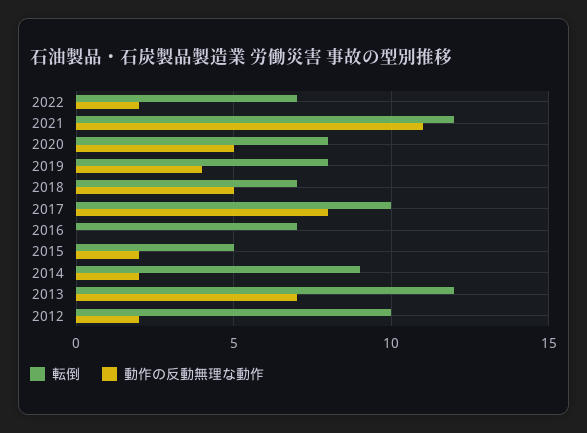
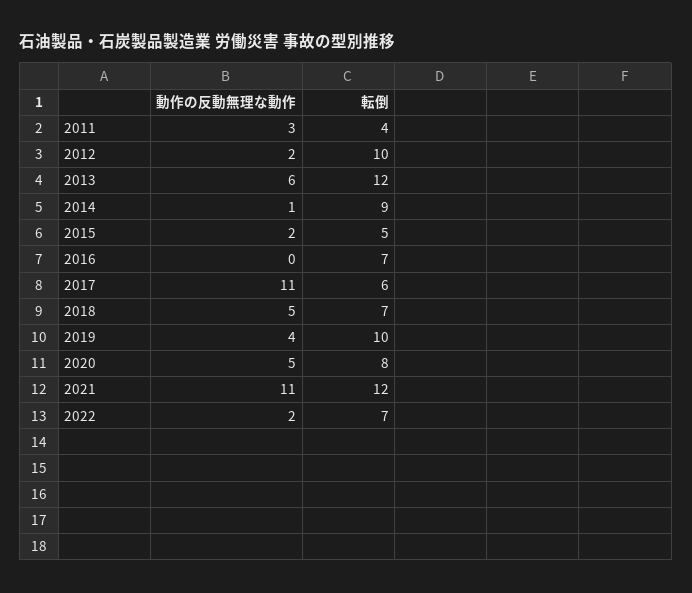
  {
    "転倒": {
      "2022": 7,
      "2021": 12,
      "2020": 8,
-     "2019": 8,
+     "2019": 10,
      "2018": 7,
-     "2017": 10,
+     "2017": 6,
      "2016": 7,
      "2015": 5,
      "2014": 9,
      "2013": 12,
-     "2012": 10
+     "2012": 10,
+     "2011": 4
    },
    "動作の反動無理な動作": {
      "2022": 2,
      "2021": 11,
      "2020": 5,
      "2019": 4,
      "2018": 5,
-     "2017": 8,
+     "2017": 11,
      "2016": 0,
      "2015": 2,
-     "2014": 2,
+     "2014": 1,
-     "2013": 7,
+     "2013": 6,
-     "2012": 2
+     "2012": 2,
+     "2011": 3
    }
  }

